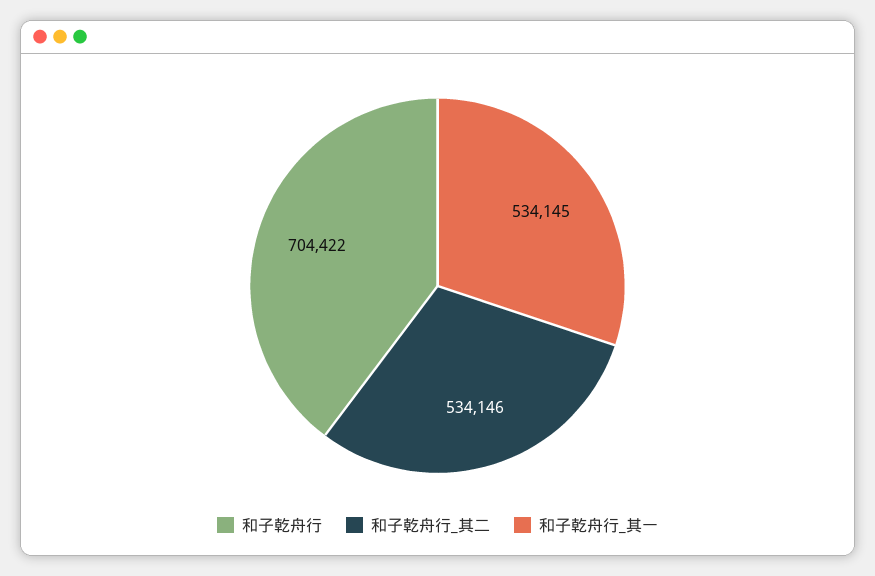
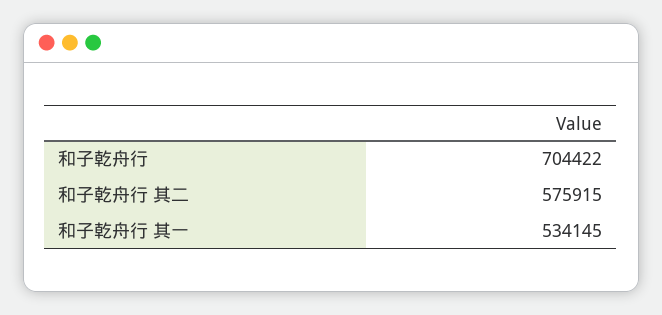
  {
    "和子乾舟行": 704422,
-   "和子乾舟行_其二": 534146,
+   "和子乾舟行_其二": 575915,
    "和子乾舟行_其一": 534145
  }

